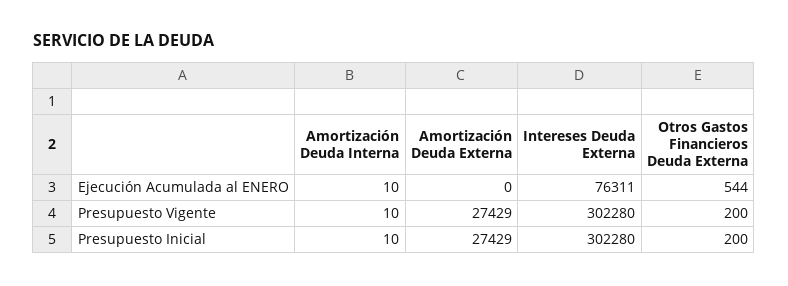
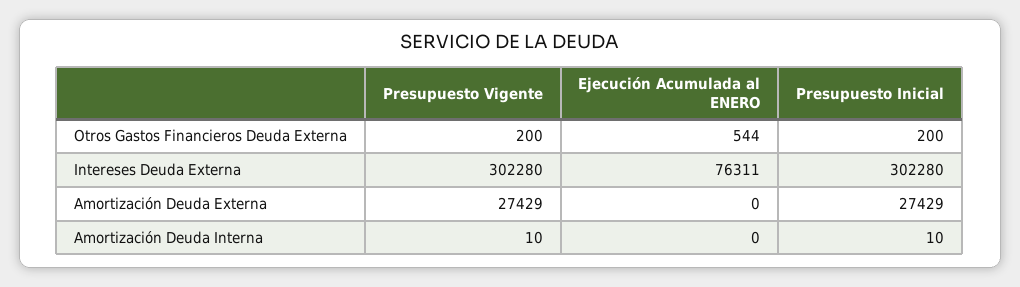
  {
    "Amortización Deuda Interna": {
-     "Ejecución Acumulada al ENERO": 10,
+     "Ejecución Acumulada al ENERO": 0,
      "Presupuesto Vigente": 10,
      "Presupuesto Inicial": 10
    },
    "Amortización Deuda Externa": {
      "Ejecución Acumulada al ENERO": 0,
      "Presupuesto Vigente": 27429,
      "Presupuesto Inicial": 27429
    },
    "Intereses Deuda Externa": {
      "Ejecución Acumulada al ENERO": 76311,
      "Presupuesto Vigente": 302280,
      "Presupuesto Inicial": 302280
    },
    "Otros Gastos Financieros Deuda Externa": {
      "Ejecución Acumulada al ENERO": 544,
      "Presupuesto Vigente": 200,
      "Presupuesto Inicial": 200
    }
  }

